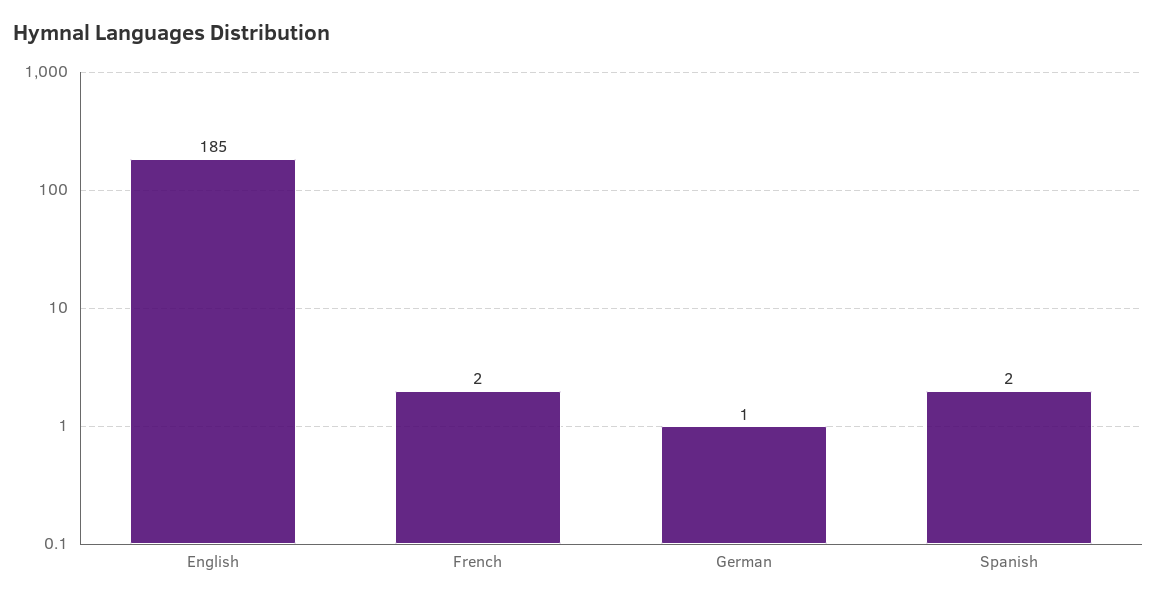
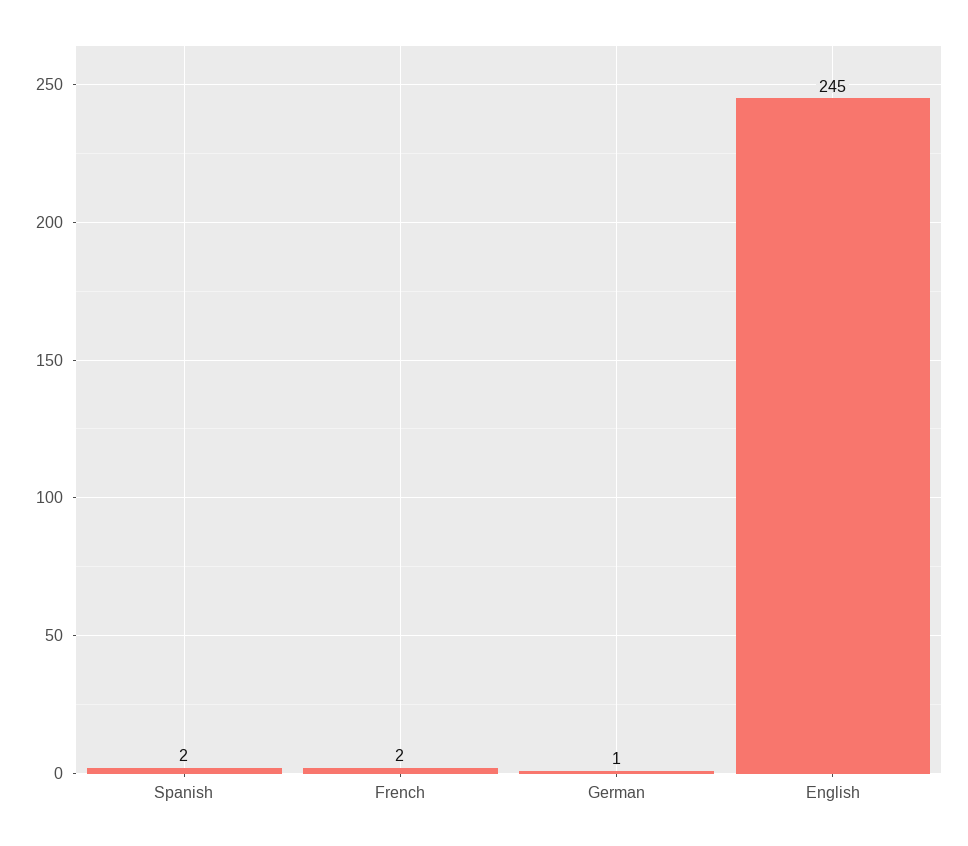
  {
-   "English": 185,
+   "English": 245,
    "French": 2,
    "German": 1,
    "Spanish": 2
  }

